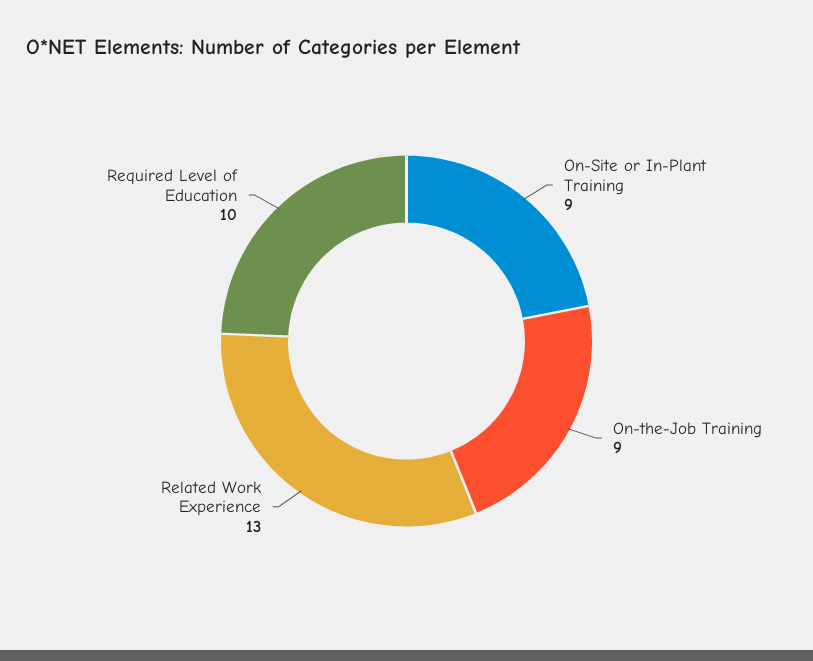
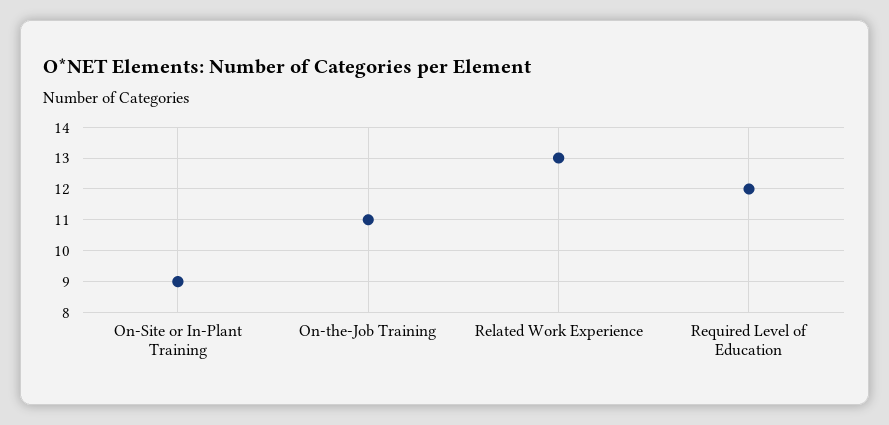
  {
    "On-Site or In-Plant Training": 9,
-   "On-the-Job Training": 9,
+   "On-the-Job Training": 11,
    "Related Work Experience": 13,
-   "Required Level of Education": 10
+   "Required Level of Education": 12
  }

